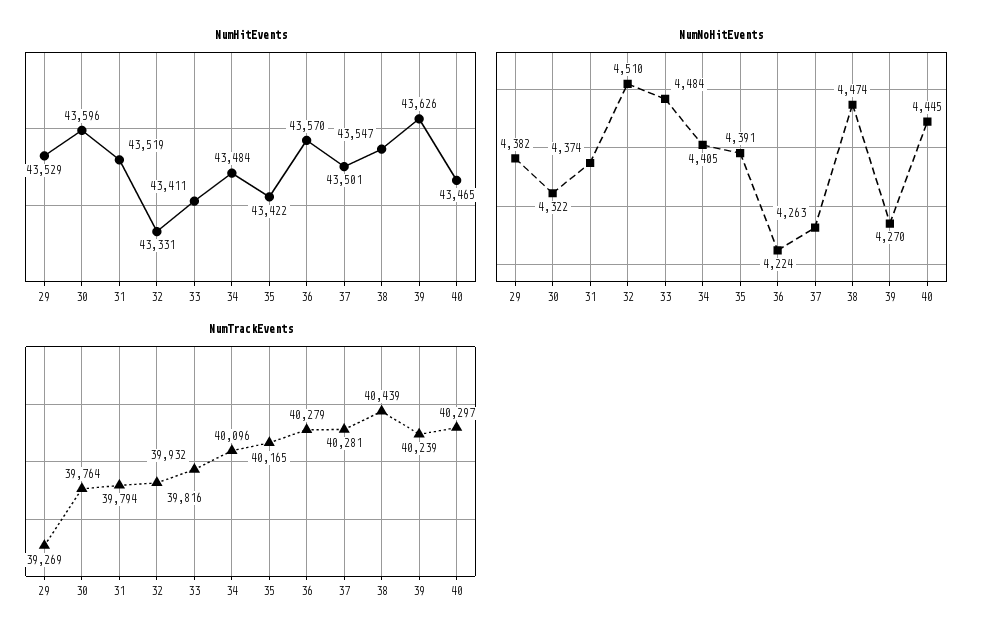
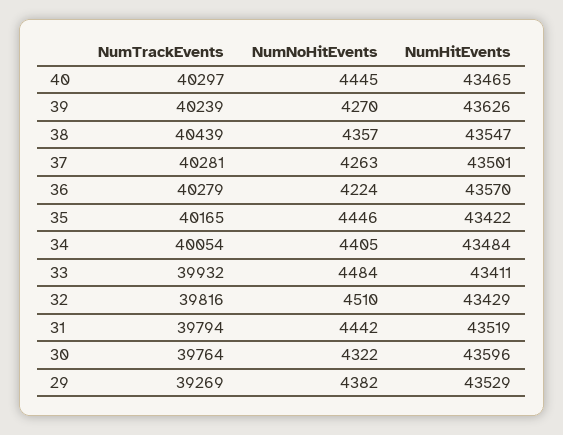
  {
    "NumHitEvents": {
      "29": 43529,
      "30": 43596,
      "31": 43519,
-     "32": 43331,
+     "32": 43429,
      "33": 43411,
      "34": 43484,
      "35": 43422,
      "36": 43570,
      "37": 43501,
      "38": 43547,
      "39": 43626,
      "40": 43465
    },
    "NumNoHitEvents": {
      "29": 4382,
      "30": 4322,
-     "31": 4374,
+     "31": 4442,
      "32": 4510,
      "33": 4484,
      "34": 4405,
-     "35": 4391,
+     "35": 4446,
      "36": 4224,
      "37": 4263,
-     "38": 4474,
+     "38": 4357,
      "39": 4270,
      "40": 4445
    },
    "NumTrackEvents": {
      "29": 39269,
      "30": 39764,
      "31": 39794,
      "32": 39816,
      "33": 39932,
-     "34": 40096,
+     "34": 40054,
      "35": 40165,
      "36": 40279,
      "37": 40281,
      "38": 40439,
      "39": 40239,
      "40": 40297
    }
  }

